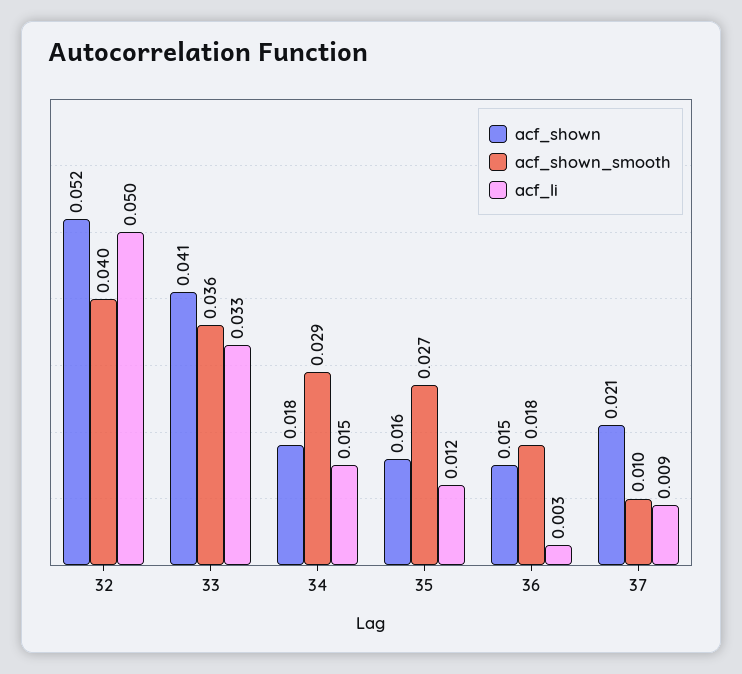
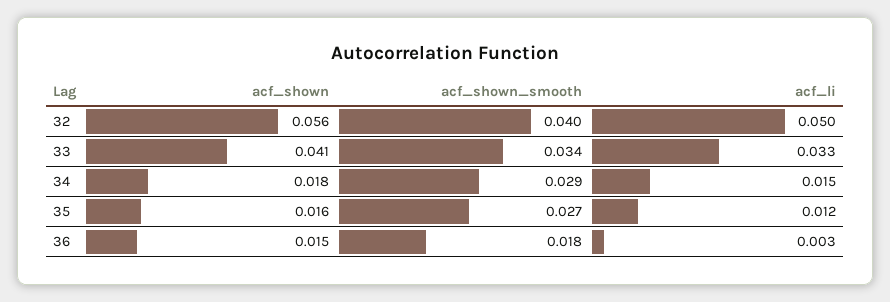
  {
    "acf_shown": {
-     "32": 0.052,
+     "32": 0.056,
      "33": 0.041,
      "34": 0.018,
      "35": 0.016,
-     "36": 0.015,
+     "36": 0.015
-     "37": 0.021
    },
    "acf_shown_smooth": {
      "32": 0.04,
-     "33": 0.036,
+     "33": 0.034,
      "34": 0.029,
      "35": 0.027,
-     "36": 0.018,
+     "36": 0.018
-     "37": 0.01
    },
    "acf_li": {
      "32": 0.05,
      "33": 0.033,
      "34": 0.015,
      "35": 0.012,
-     "36": 0.003,
+     "36": 0.003
-     "37": 0.009
    }
  }

